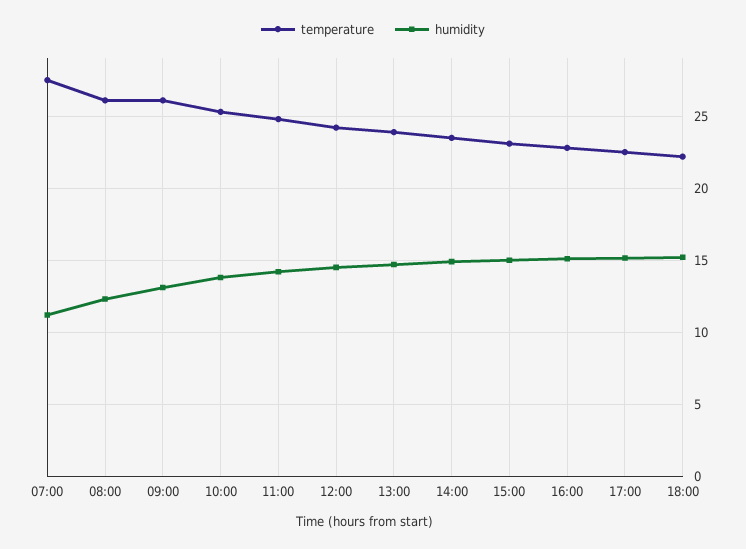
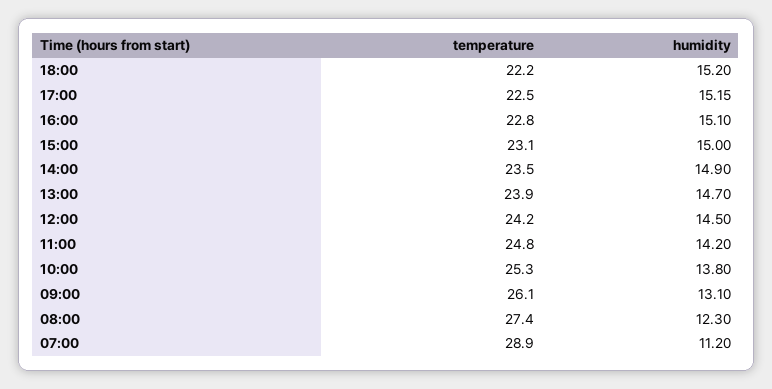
  {
    "temperature": {
-     "07:00": 27.5,
+     "07:00": 28.9,
-     "08:00": 26,
+     "08:00": 27.4,
      "09:00": 26.1,
      "10:00": 25.3,
      "11:00": 24.8,
      "12:00": 24.2,
      "13:00": 23.9,
      "14:00": 23.5,
      "15:00": 23.1,
      "16:00": 22.8,
      "17:00": 22.5,
      "18:00": 22.2
    },
    "humidity": {
      "07:00": 11.2,
      "08:00": 12.3,
      "09:00": 13.1,
      "10:00": 13.8,
      "11:00": 14.2,
      "12:00": 14.5,
      "13:00": 14.7,
      "14:00": 14.9,
      "15:00": 15,
      "16:00": 15.1,
      "17:00": 15.15,
      "18:00": 15.2
    }
  }

